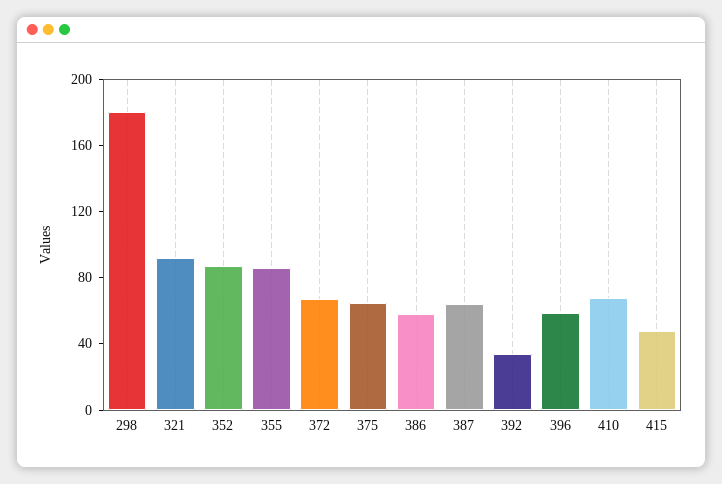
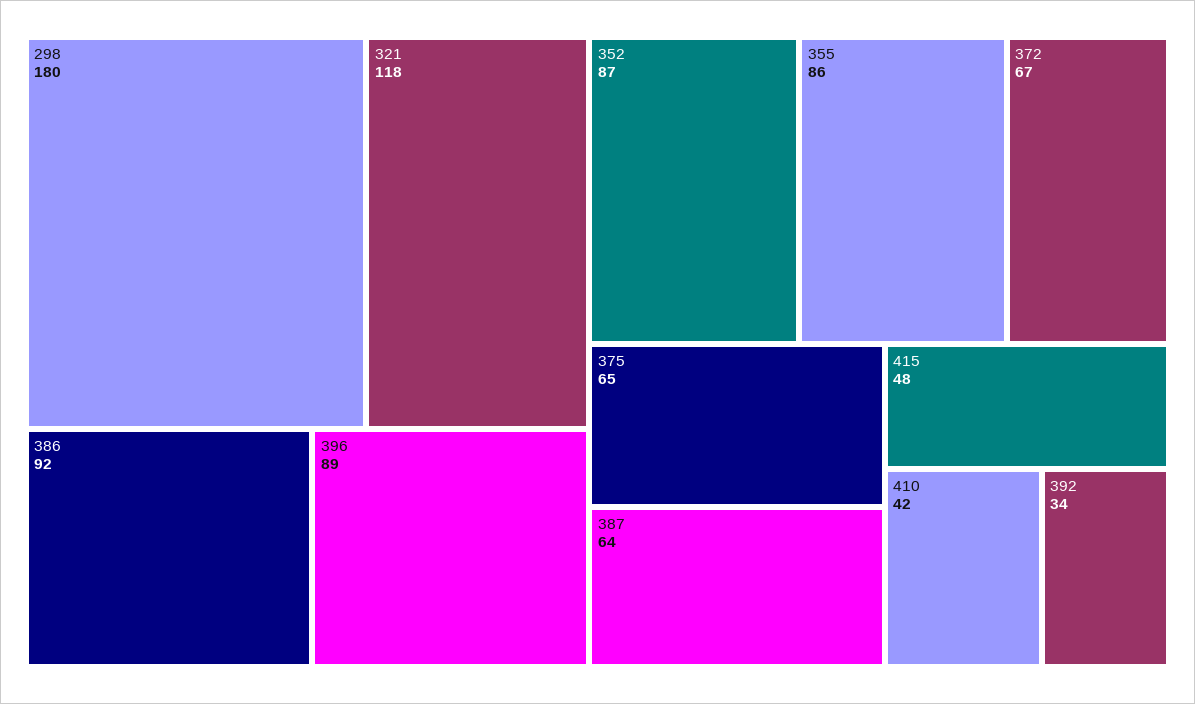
  {
    "298": 180,
-   "321": 90,
+   "321": 118,
    "352": 87,
    "355": 86,
    "372": 67,
    "375": 65,
-   "386": 60,
+   "386": 92,
    "387": 64,
    "392": 34,
-   "396": 60,
+   "396": 89,
-   "410": 70,
+   "410": 42,
    "415": 48
  }

